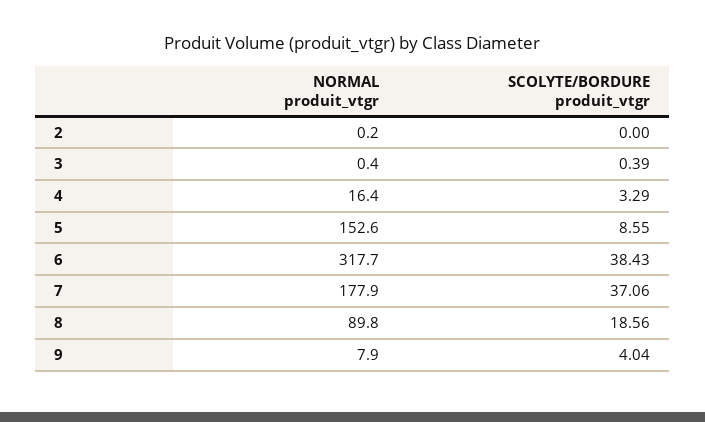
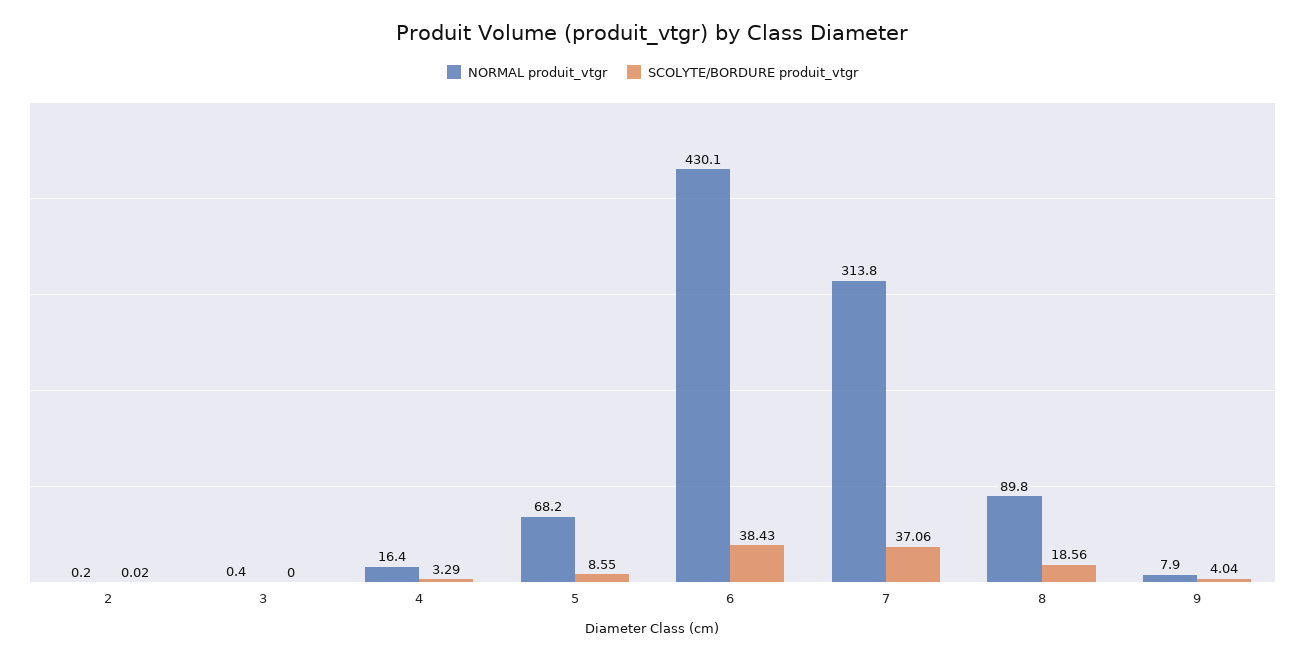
  {
    "NORMAL produit_vtgr": {
      "2": 0.2,
      "3": 0.4,
      "4": 16.4,
-     "5": 152.6,
+     "5": 68.2,
-     "6": 317.7,
+     "6": 430.1,
-     "7": 177.9,
+     "7": 313.8,
      "8": 89.8,
      "9": 7.9
    },
    "SCOLYTE/BORDURE produit_vtgr": {
-     "2": 0,
+     "2": 0.02,
-     "3": 0.39,
+     "3": 0,
      "4": 3.29,
      "5": 8.55,
      "6": 38.43,
      "7": 37.06,
      "8": 18.56,
      "9": 4.04
    }
  }

